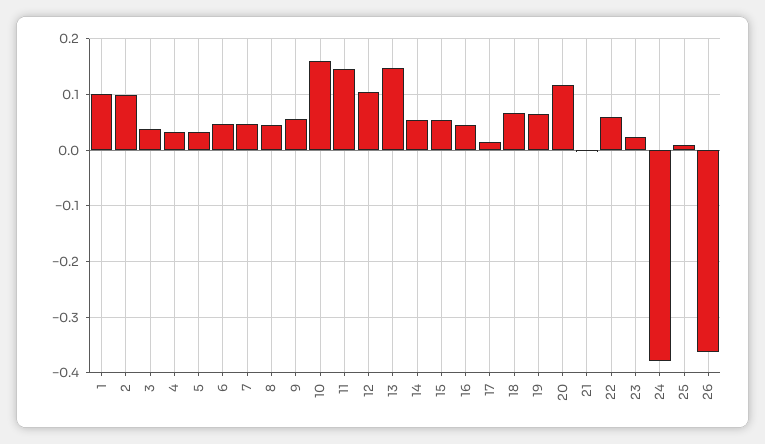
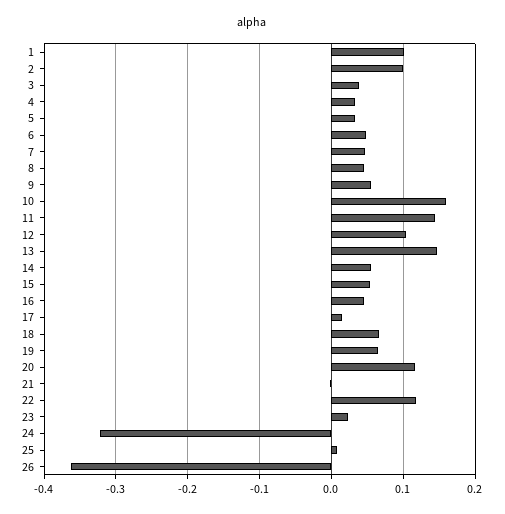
  {
    "1": 0.1,
    "2": 0.1,
    "3": 0.04,
    "4": 0.03,
    "5": 0.03,
    "6": 0.05,
    "7": 0.05,
    "8": 0.05,
    "9": 0.06,
    "10": 0.16,
    "11": 0.14,
    "12": 0.1,
    "13": 0.15,
    "14": 0.05,
    "15": 0.05,
    "16": 0.05,
    "17": 0.01,
    "18": 0.07,
    "19": 0.06,
    "20": 0.12,
    "21": 0,
-   "22": 0.06,
+   "22": 0.12,
    "23": 0.02,
-   "24": -0.38,
+   "24": -0.32,
    "25": 0.01,
    "26": -0.36
  }

